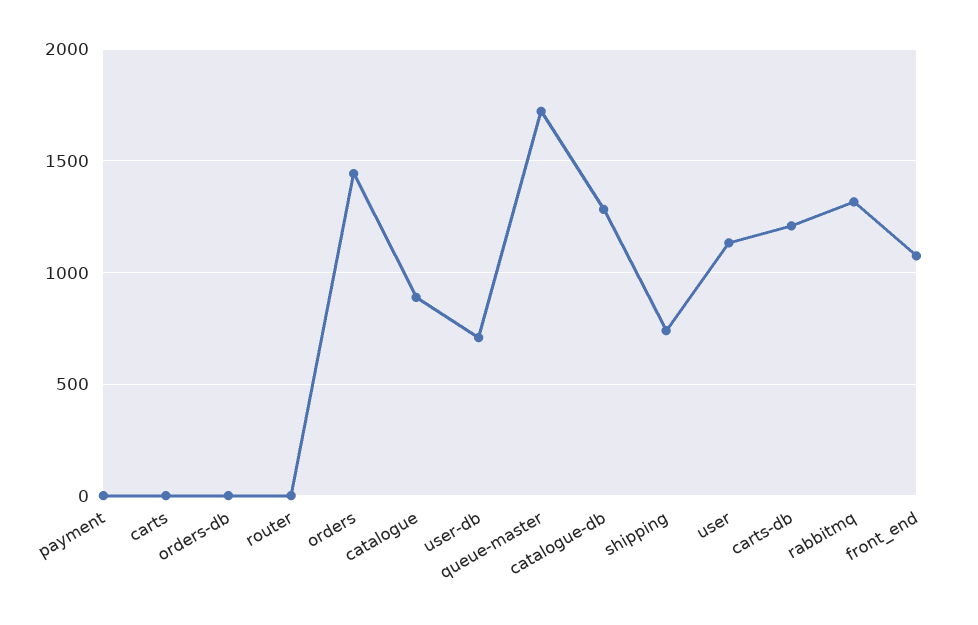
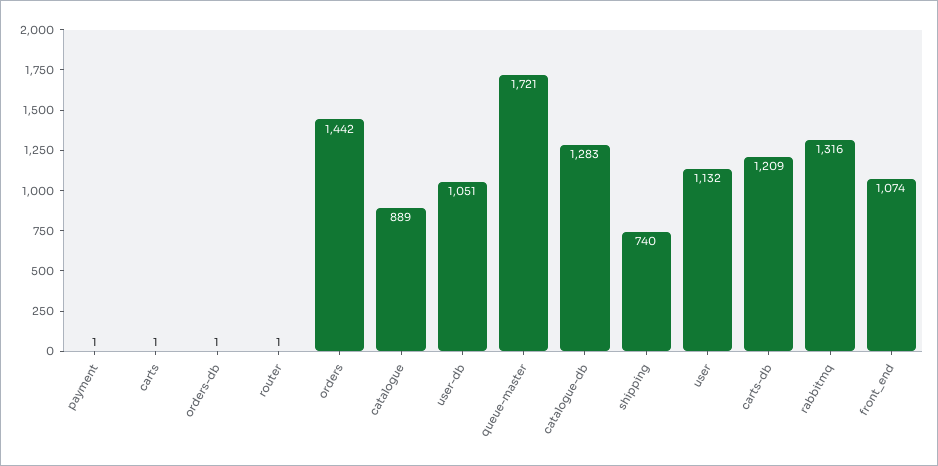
  {
    "payment": 1,
    "carts": 1,
    "orders-db": 1,
    "router": 1,
    "orders": 1442,
    "catalogue": 889,
-   "user-db": 700,
+   "user-db": 1051,
    "queue-master": 1721,
    "catalogue-db": 1283,
    "shipping": 740,
    "user": 1132,
    "carts-db": 1209,
    "rabbitmq": 1316,
    "front_end": 1074
  }

